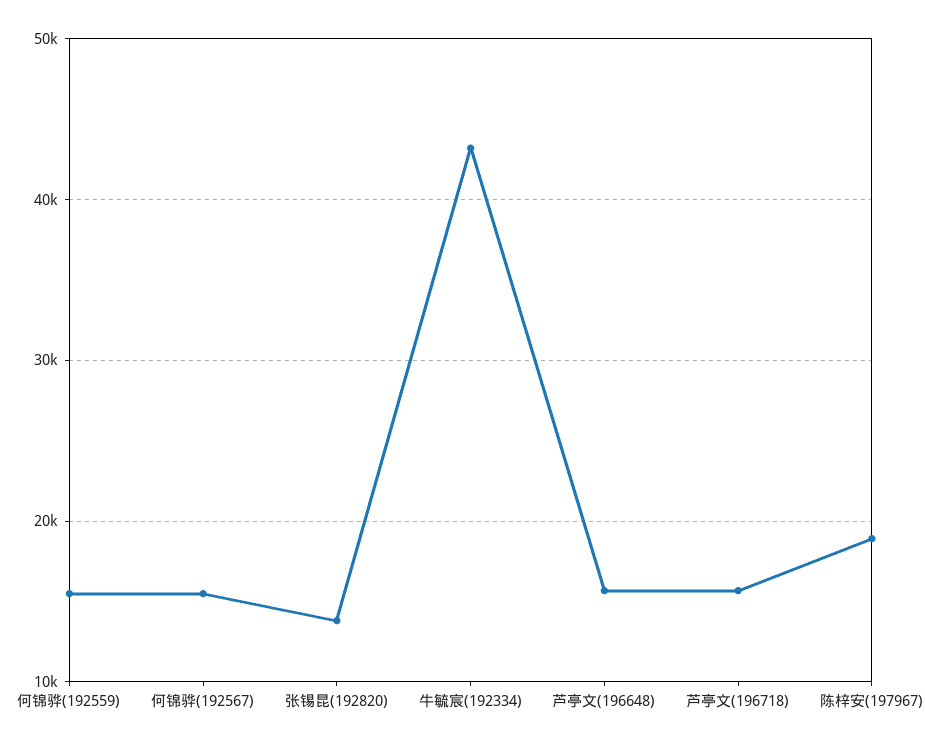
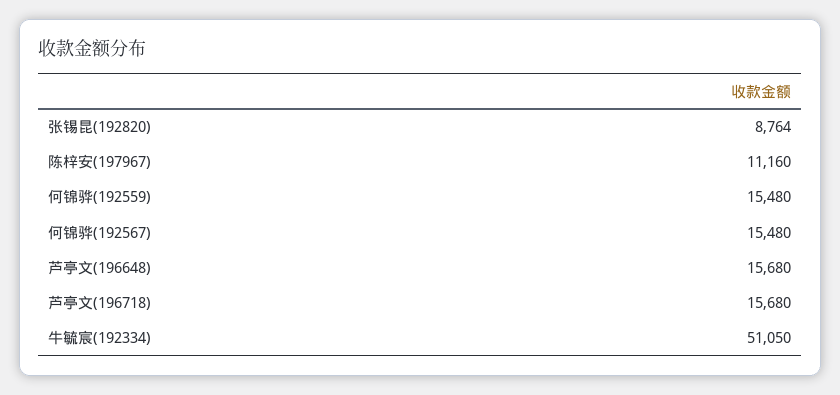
  {
    "何锦骅(192559)": 15480,
    "何锦骅(192567)": 15480,
-   "张锡昆(192820)": 14000,
+   "张锡昆(192820)": 8764,
-   "牛毓宸(192334)": 43000,
+   "牛毓宸(192334)": 51050,
    "芦亭文(196648)": 15680,
    "芦亭文(196718)": 15680,
-   "陈梓安(197967)": 19000
+   "陈梓安(197967)": 11160
  }

